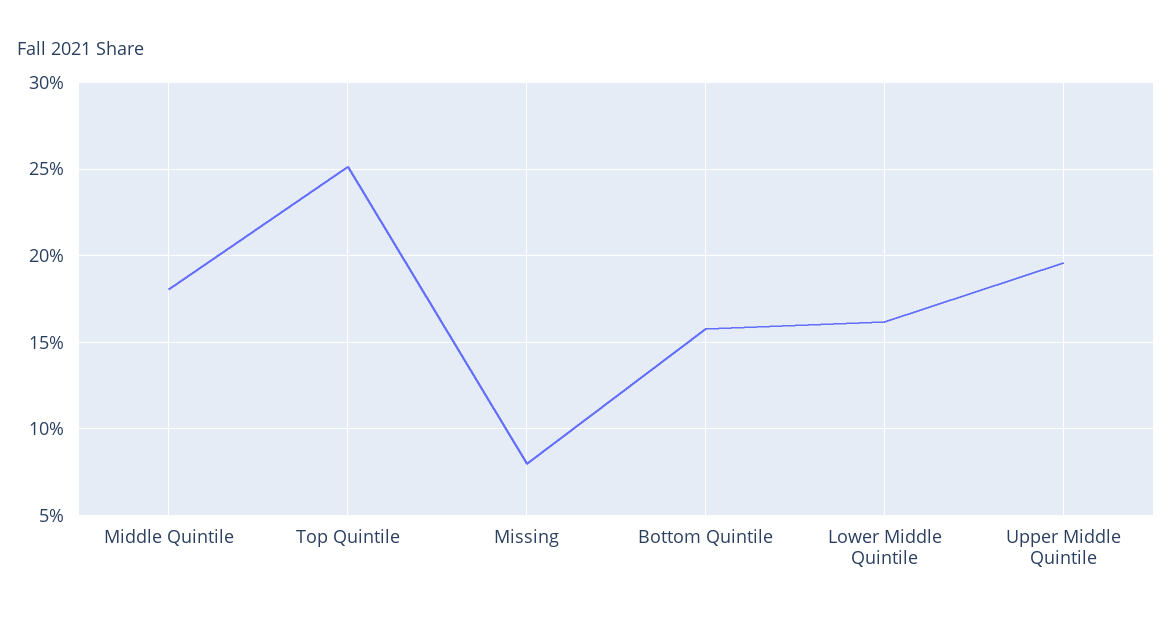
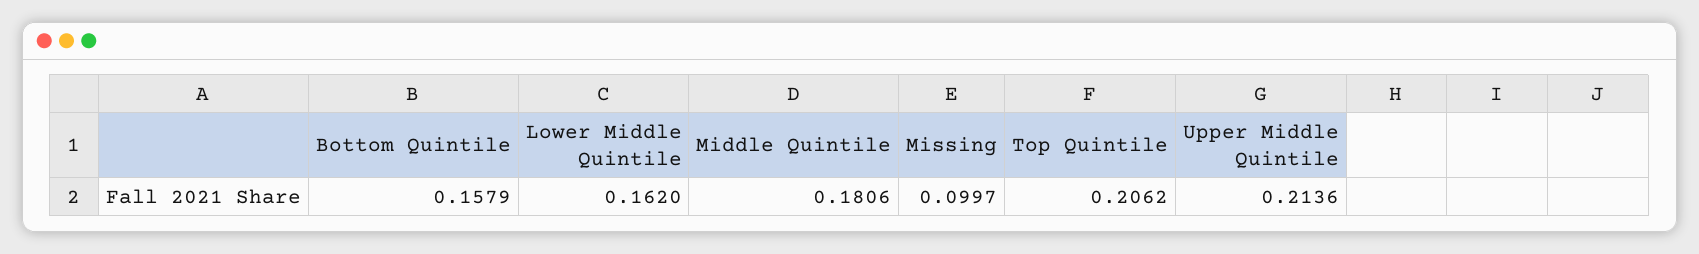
  {
    "Middle Quintile": 0.1806,
-   "Top Quintile": 0.25,
+   "Top Quintile": 0.2062,
-   "Missing": 0.08,
+   "Missing": 0.0997,
    "Bottom Quintile": 0.1579,
    "Lower Middle Quintile": 0.162,
-   "Upper Middle Quintile": 0.195
+   "Upper Middle Quintile": 0.2136
  }

